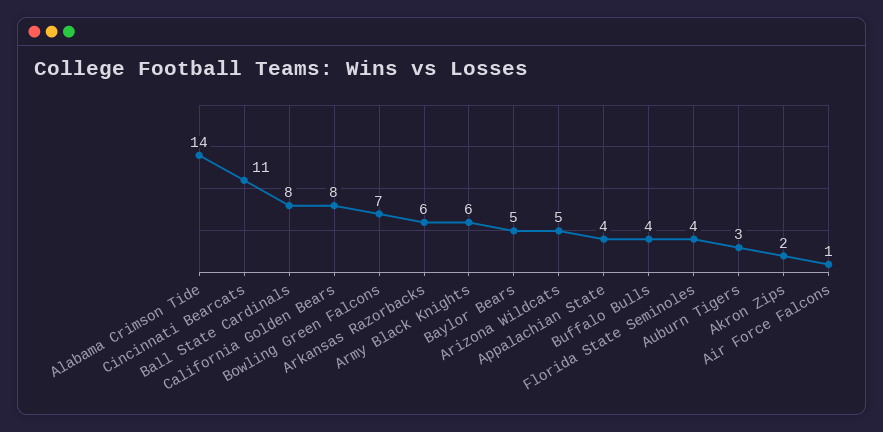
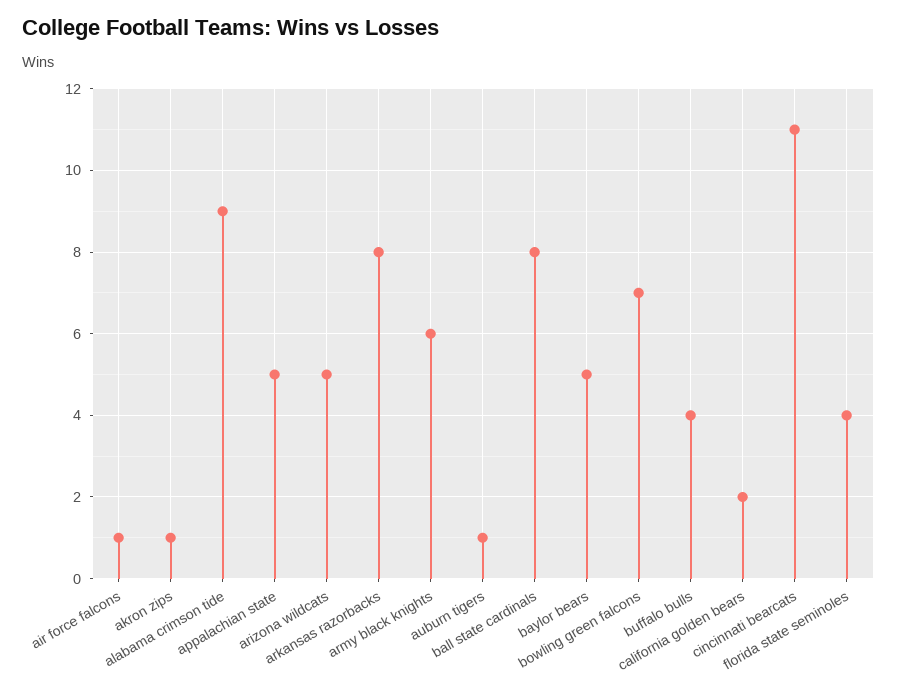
  {
-   "Alabama Crimson Tide": 14,
+   "Alabama Crimson Tide": 9,
    "Cincinnati Bearcats": 11,
    "Ball State Cardinals": 8,
-   "California Golden Bears": 8,
+   "California Golden Bears": 2,
    "Bowling Green Falcons": 7,
-   "Arkansas Razorbacks": 6,
+   "Arkansas Razorbacks": 8,
    "Army Black Knights": 6,
    "Baylor Bears": 5,
    "Arizona Wildcats": 5,
-   "Appalachian State": 4,
+   "Appalachian State": 5,
    "Buffalo Bulls": 4,
    "Florida State Seminoles": 4,
-   "Auburn Tigers": 3,
+   "Auburn Tigers": 1,
-   "Akron Zips": 2,
+   "Akron Zips": 1,
    "Air Force Falcons": 1
  }

